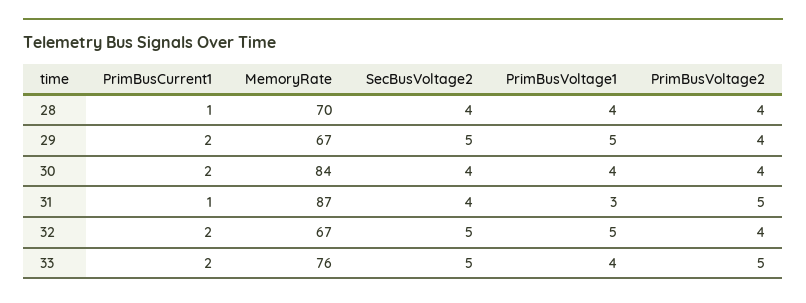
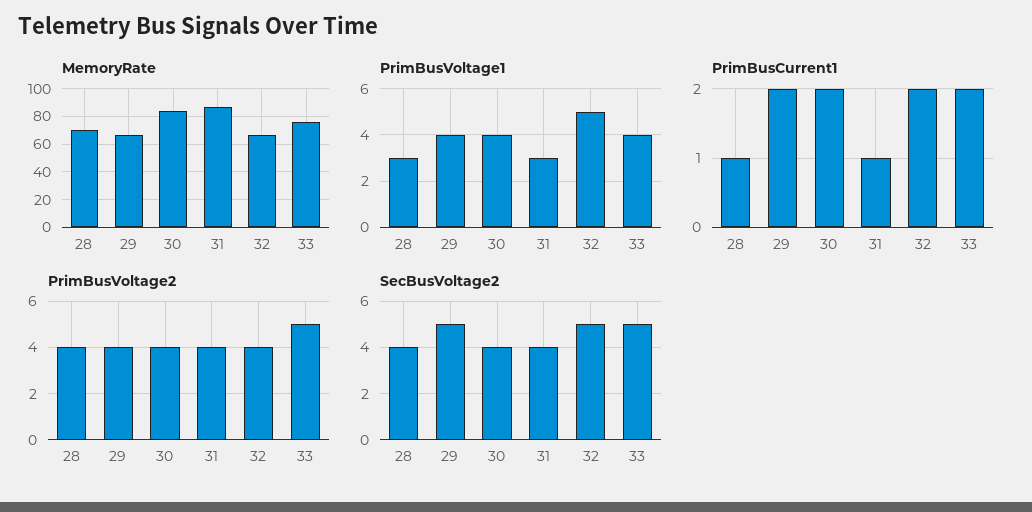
  {
    "PrimBusCurrent1": {
      "28": 1,
      "29": 2,
      "30": 2,
      "31": 1,
      "32": 2,
      "33": 2
    },
    "MemoryRate": {
      "28": 70,
      "29": 67,
      "30": 84,
      "31": 87,
      "32": 67,
      "33": 76
    },
    "SecBusVoltage2": {
      "28": 4,
      "29": 5,
      "30": 4,
      "31": 4,
      "32": 5,
      "33": 5
    },
    "PrimBusVoltage1": {
-     "28": 4,
+     "28": 3,
-     "29": 5,
+     "29": 4,
      "30": 4,
      "31": 3,
      "32": 5,
      "33": 4
    },
    "PrimBusVoltage2": {
      "28": 4,
      "29": 4,
      "30": 4,
-     "31": 5,
+     "31": 4,
      "32": 4,
      "33": 5
    }
  }

